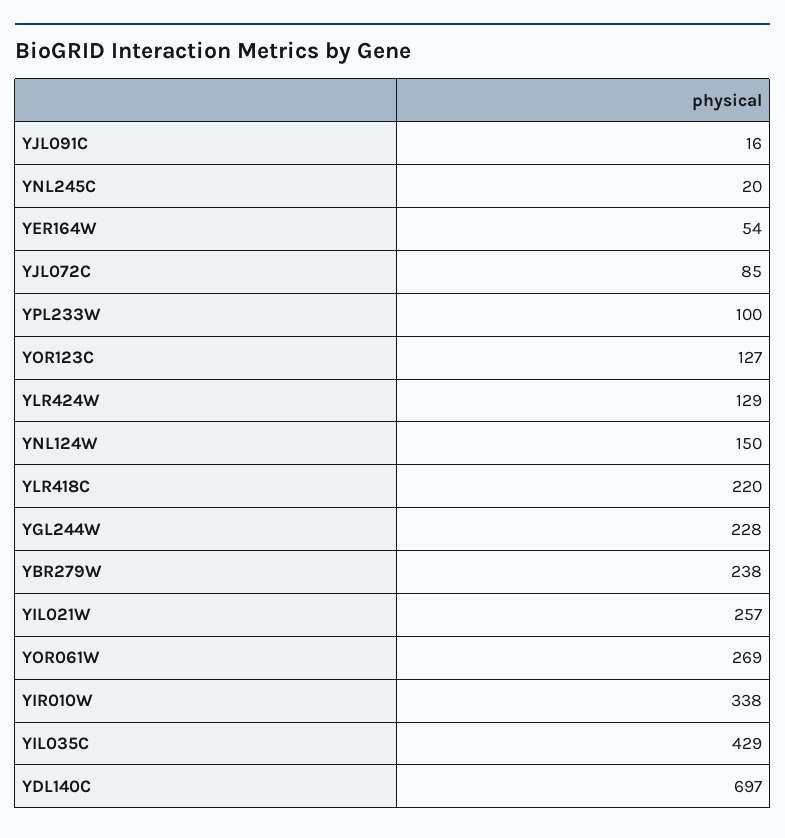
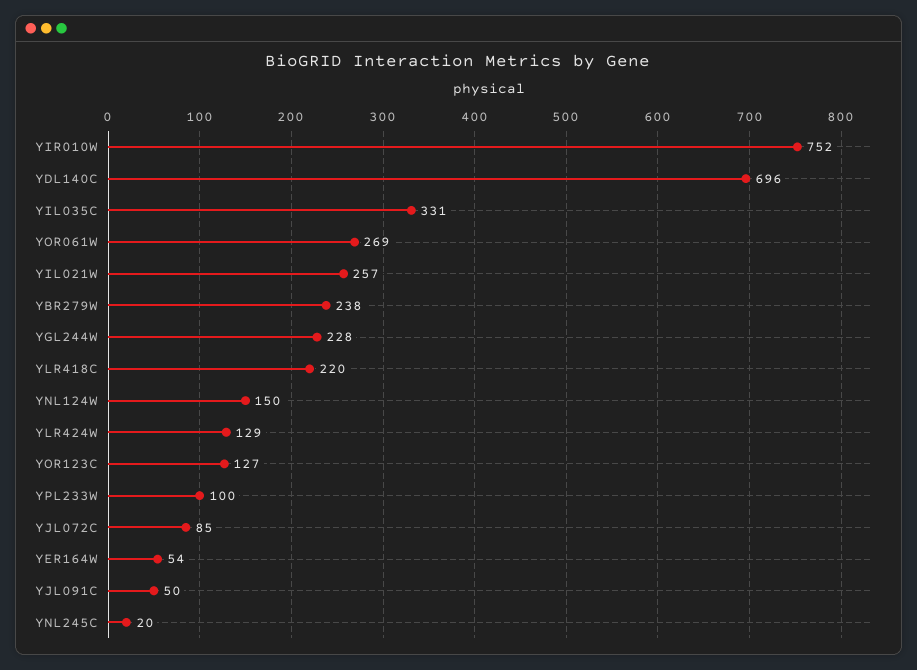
  {
-   "YJL091C": 16,
+   "YJL091C": 50,
    "YNL245C": 20,
    "YER164W": 54,
    "YJL072C": 85,
    "YPL233W": 100,
    "YOR123C": 127,
    "YLR424W": 129,
    "YNL124W": 150,
    "YLR418C": 220,
    "YGL244W": 228,
    "YBR279W": 238,
    "YIL021W": 257,
    "YOR061W": 269,
-   "YIR010W": 338,
+   "YIR010W": 752,
-   "YIL035C": 429,
+   "YIL035C": 331,
-   "YDL140C": 697
+   "YDL140C": 696
  }

